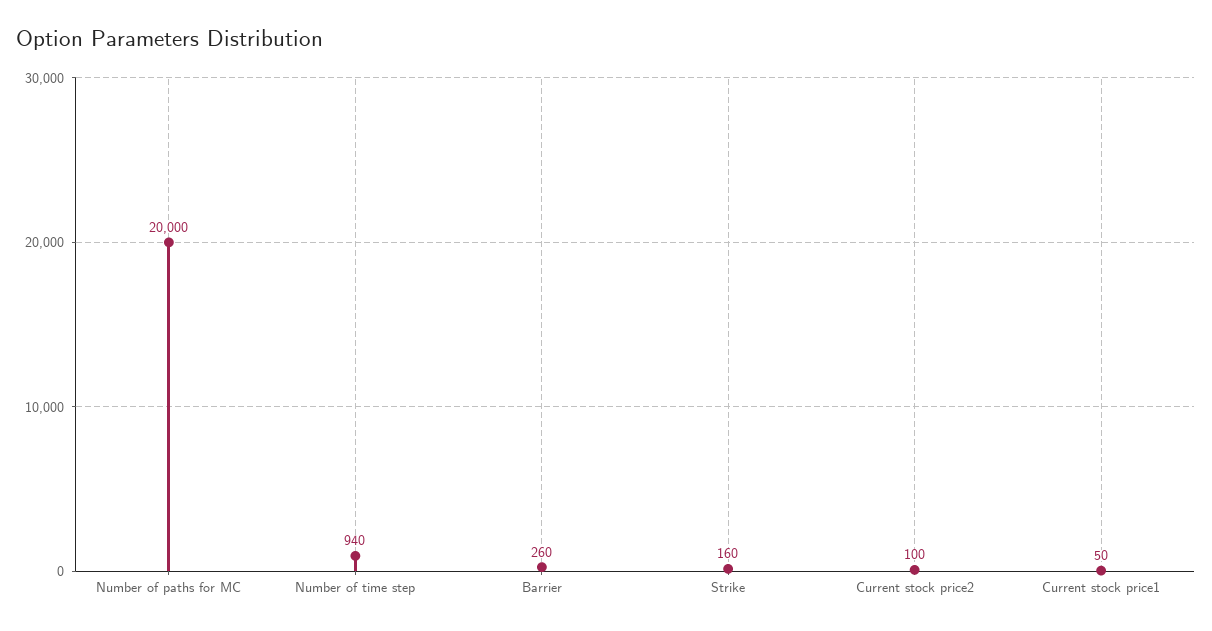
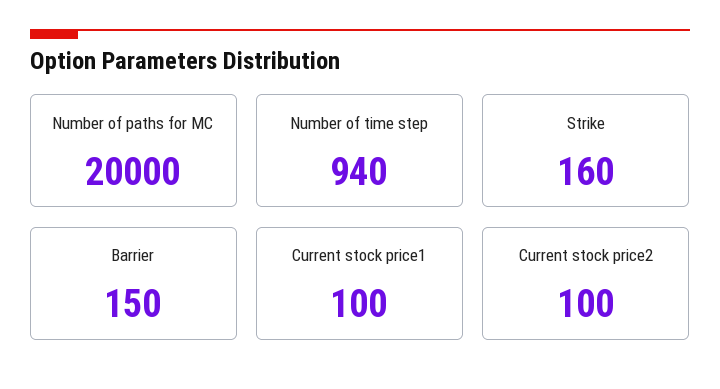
  {
    "Number of paths for MC": 20000,
    "Number of time step": 940,
-   "Barrier": 260,
+   "Barrier": 150,
    "Strike": 160,
    "Current stock price2": 100,
-   "Current stock price1": 50
+   "Current stock price1": 100
  }

